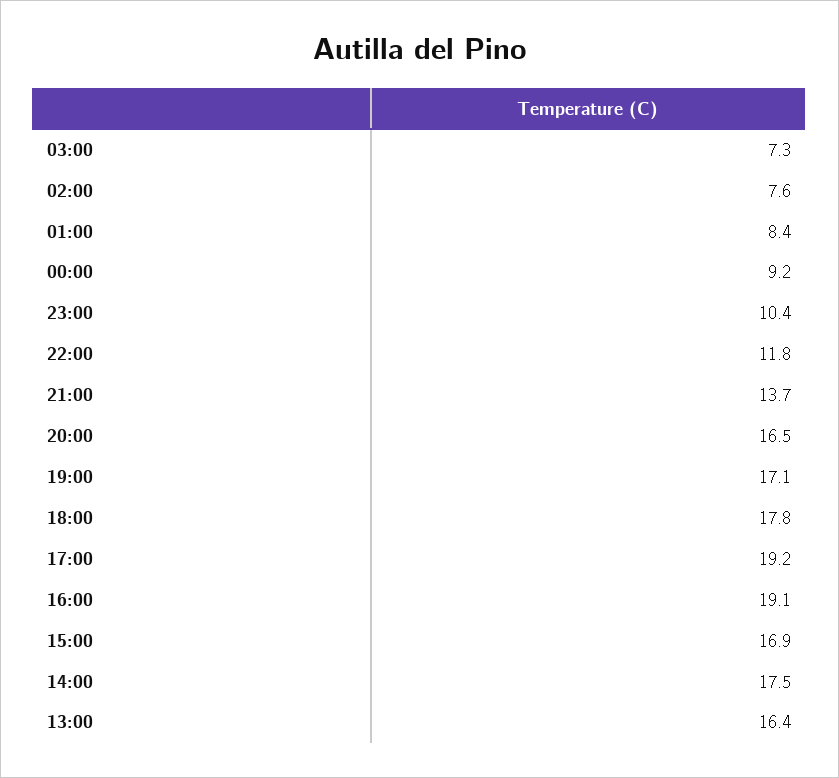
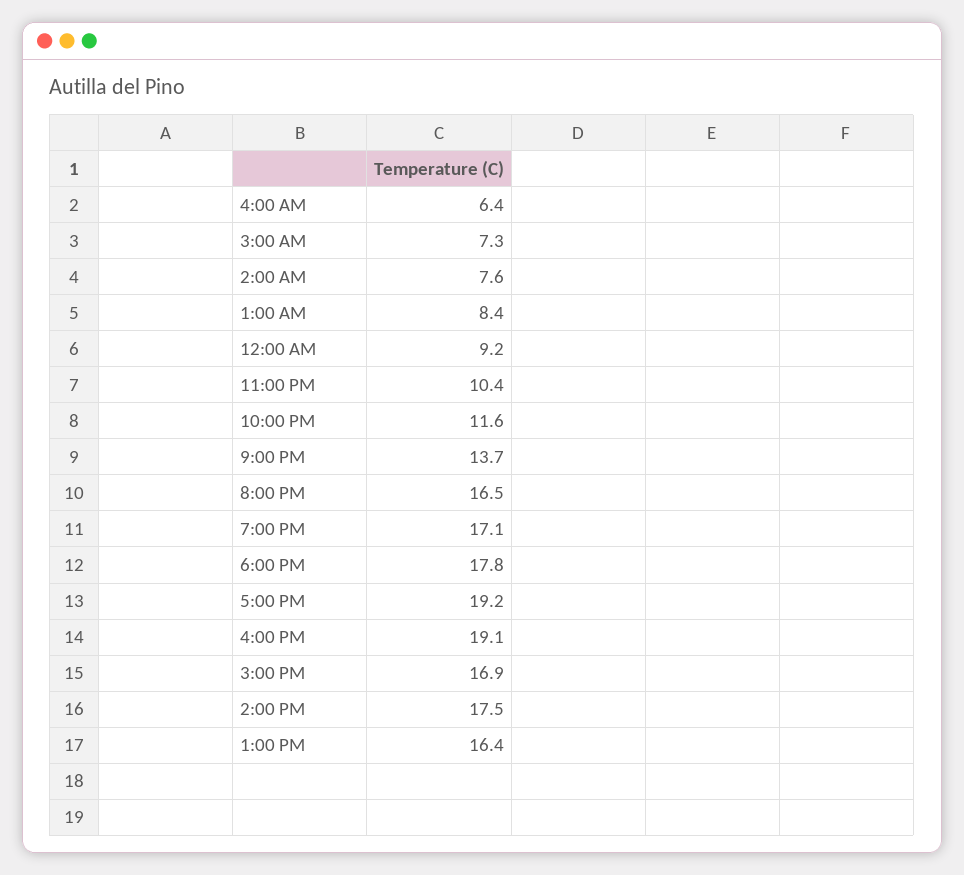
  {
    "03:00": 7.3,
    "02:00": 7.6,
    "01:00": 8.4,
    "00:00": 9.2,
    "23:00": 10.4,
-   "22:00": 11.8,
+   "22:00": 11.6,
    "21:00": 13.7,
    "20:00": 16.5,
    "19:00": 17.1,
    "18:00": 17.8,
    "17:00": 19.2,
    "16:00": 19.1,
    "15:00": 16.9,
    "14:00": 17.5,
-   "13:00": 16.4
+   "13:00": 16.4,
+   "4:00 AM": 6.4
  }

